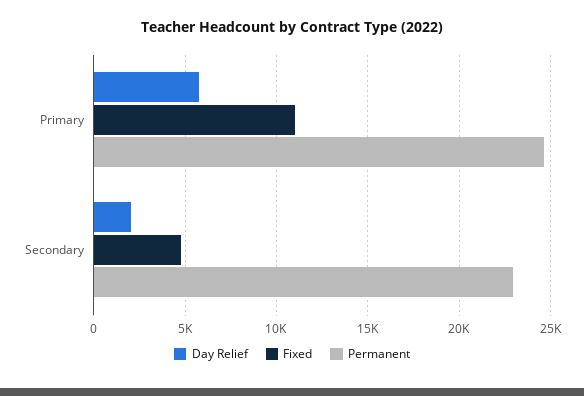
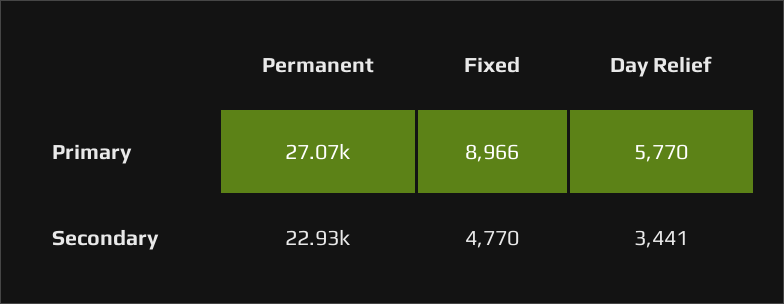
  {
    "Day Relief": {
      "Primary": 5770,
-     "Secondary": 2000
+     "Secondary": 3441
    },
    "Fixed": {
-     "Primary": 11000,
+     "Primary": 8966,
      "Secondary": 4770
    },
    "Permanent": {
-     "Primary": 24500,
+     "Primary": 27070,
      "Secondary": 22930
    }
  }

